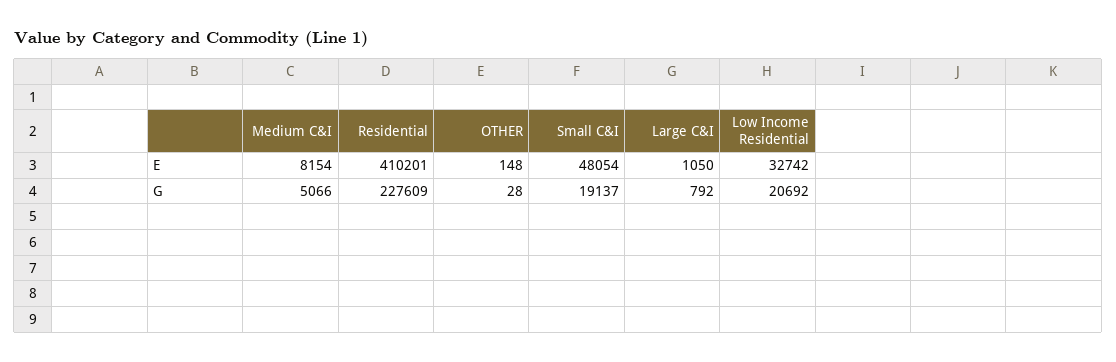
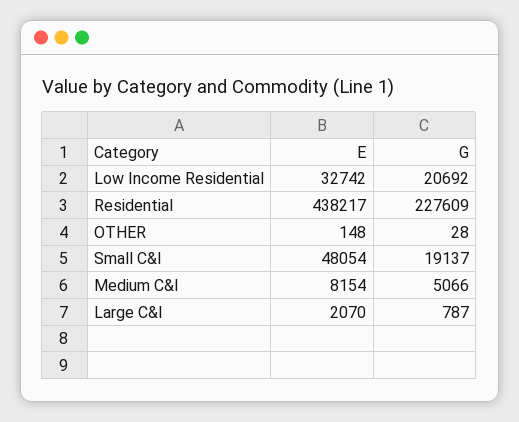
  {
    "Medium C&I": {
      "E": 8154,
      "G": 5066
    },
    "Residential": {
-     "E": 410201,
+     "E": 438217,
      "G": 227609
    },
    "OTHER": {
      "E": 148,
      "G": 28
    },
    "Small C&I": {
      "E": 48054,
      "G": 19137
    },
    "Large C&I": {
-     "E": 1050,
+     "E": 2070,
-     "G": 792
+     "G": 787
    },
    "Low Income Residential": {
      "E": 32742,
      "G": 20692
    }
  }

